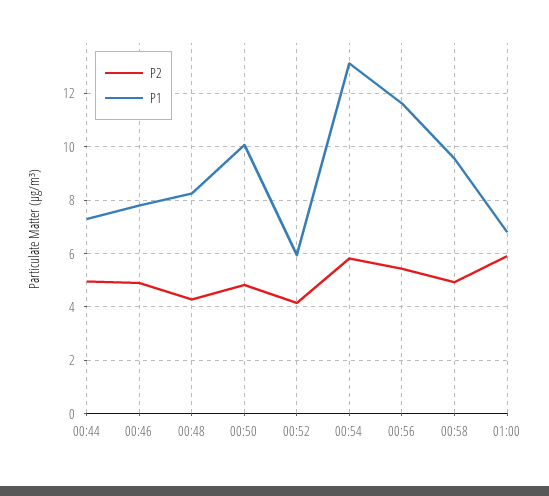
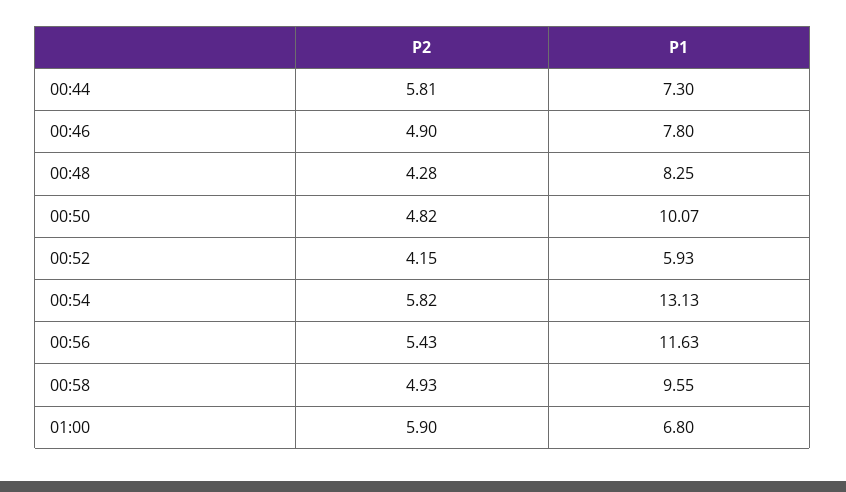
  {
    "P2": {
-     "00:44": 5,
+     "00:44": 5.81,
      "00:46": 4.9,
      "00:48": 4.28,
      "00:50": 4.82,
      "00:52": 4.15,
      "00:54": 5.82,
      "00:56": 5.43,
      "00:58": 4.93,
      "01:00": 5.9
    },
    "P1": {
      "00:44": 7.3,
      "00:46": 7.8,
      "00:48": 8.25,
      "00:50": 10.07,
      "00:52": 5.93,
      "00:54": 13.13,
      "00:56": 11.63,
      "00:58": 9.55,
      "01:00": 6.8
    }
  }

